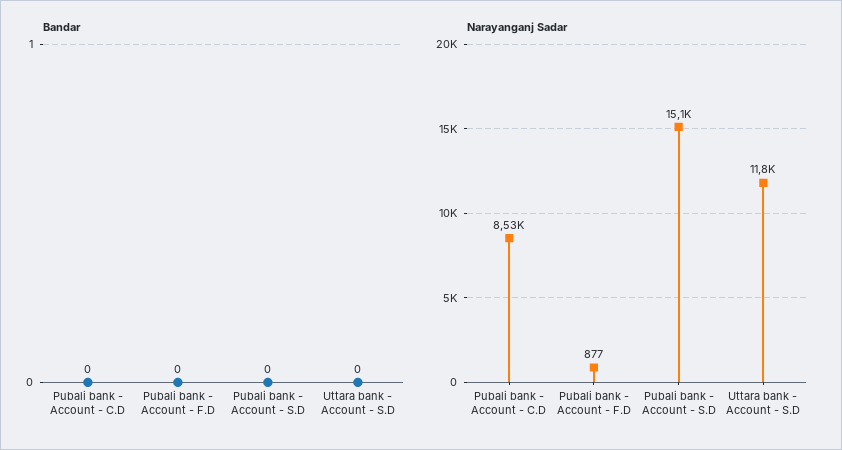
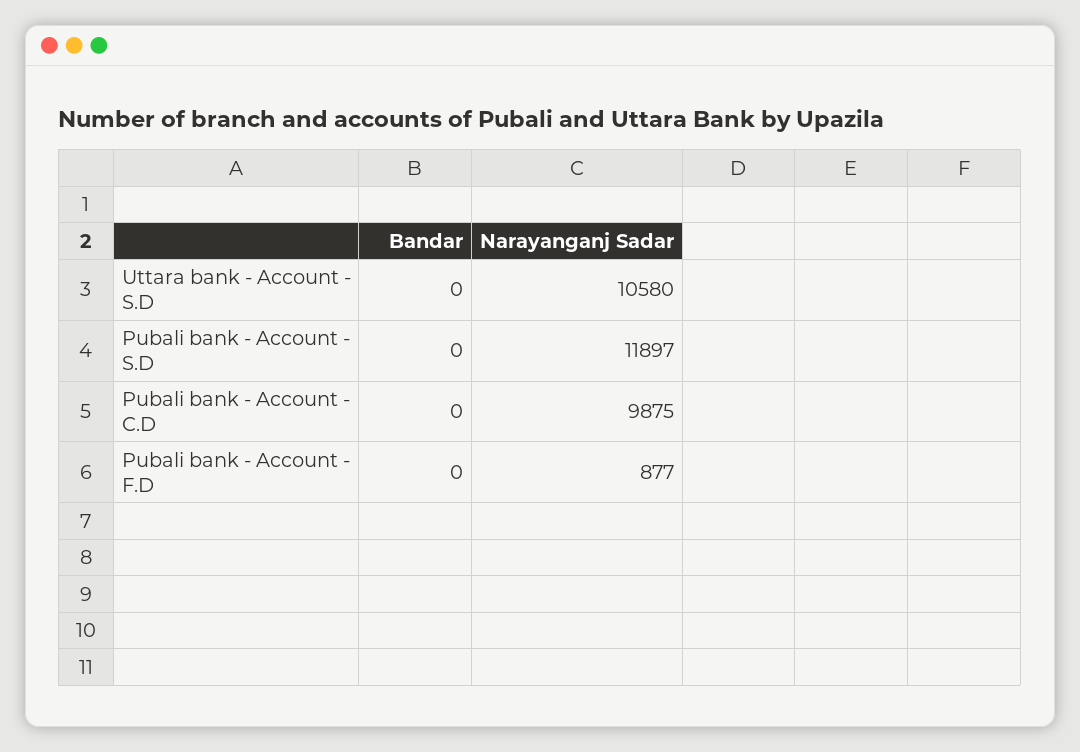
  {
    "Bandar": {
      "Pubali bank - Account - C.D": 0,
      "Pubali bank - Account - F.D": 0,
      "Pubali bank - Account - S.D": 0,
      "Uttara bank - Account - S.D": 0
    },
    "Narayanganj Sadar": {
-     "Pubali bank - Account - C.D": 8530,
+     "Pubali bank - Account - C.D": 9875,
      "Pubali bank - Account - F.D": 877,
-     "Pubali bank - Account - S.D": 15100,
+     "Pubali bank - Account - S.D": 11897,
-     "Uttara bank - Account - S.D": 11800
+     "Uttara bank - Account - S.D": 10580
    }
  }

